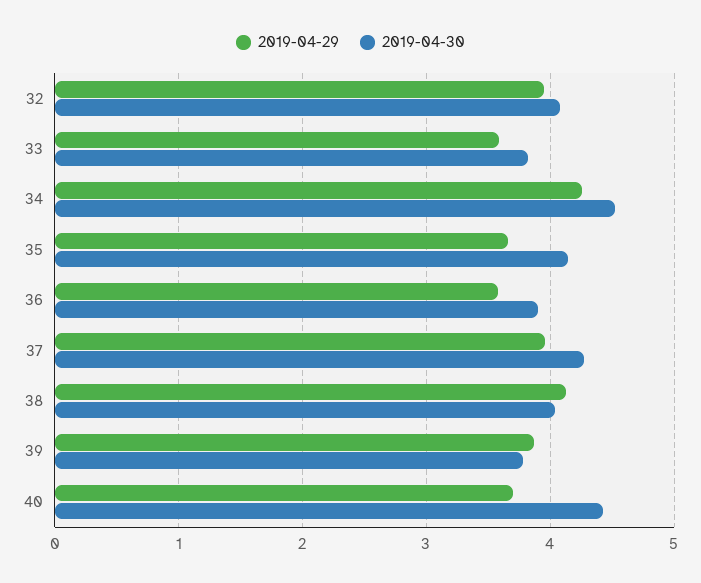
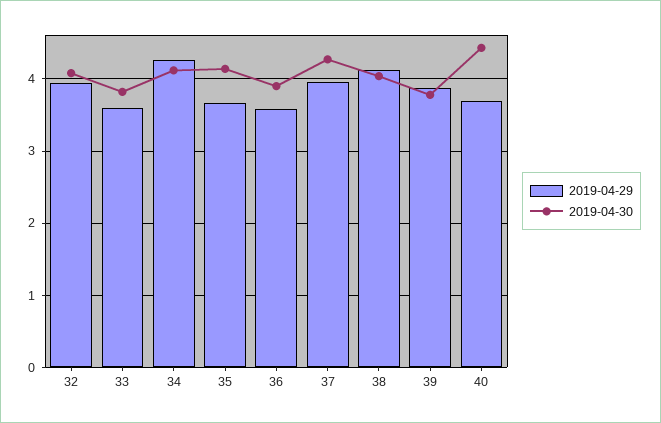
  {
    "2019-04-29": {
      "32": 4,
      "33": 3.6,
      "34": 4.3,
      "35": 3.7,
      "36": 3.6,
      "37": 4,
      "38": 4.1,
      "39": 3.9,
      "40": 3.7
    },
    "2019-04-30": {
      "32": 4.1,
      "33": 3.8,
-     "34": 4.5,
+     "34": 4.1,
      "35": 4.1,
      "36": 3.9,
      "37": 4.3,
      "38": 4,
      "39": 3.8,
      "40": 4.4
    }
  }

